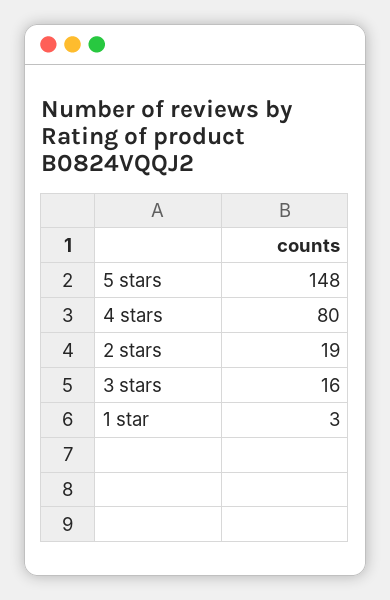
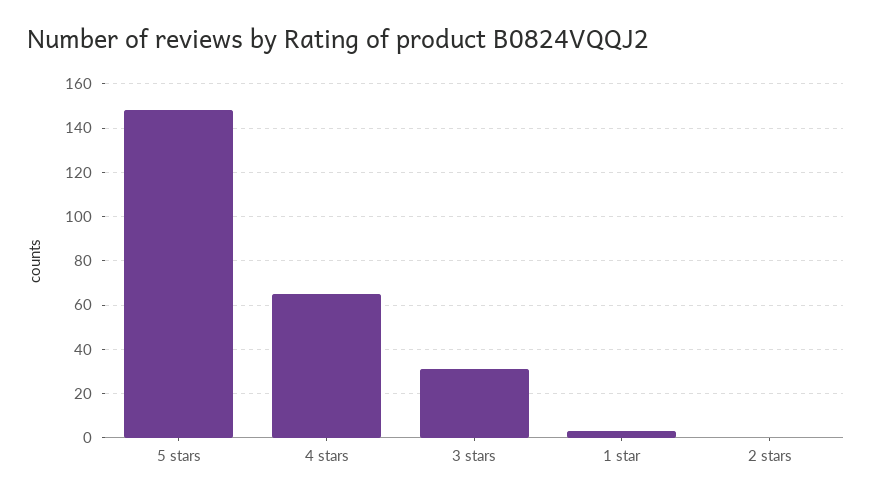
  {
    "5 stars": 148,
-   "4 stars": 80,
+   "4 stars": 65,
-   "2 stars": 19,
+   "2 stars": 0,
-   "3 stars": 16,
+   "3 stars": 30,
    "1 star": 3
  }

